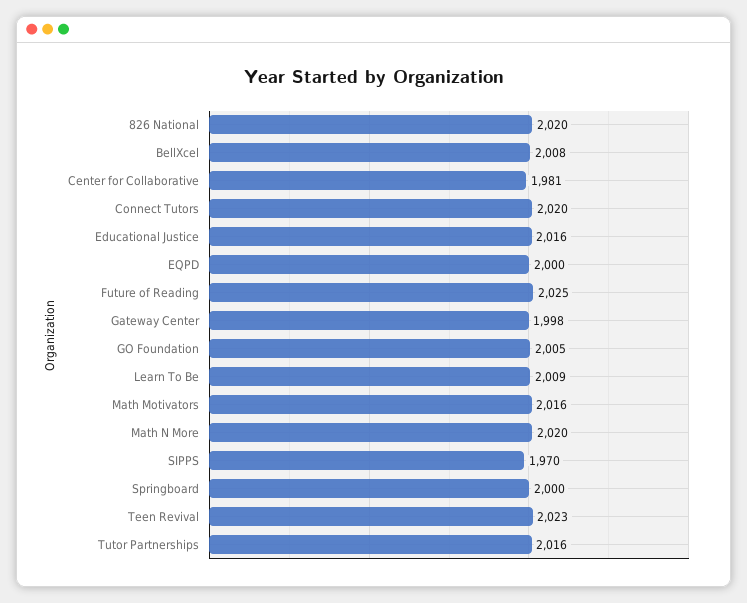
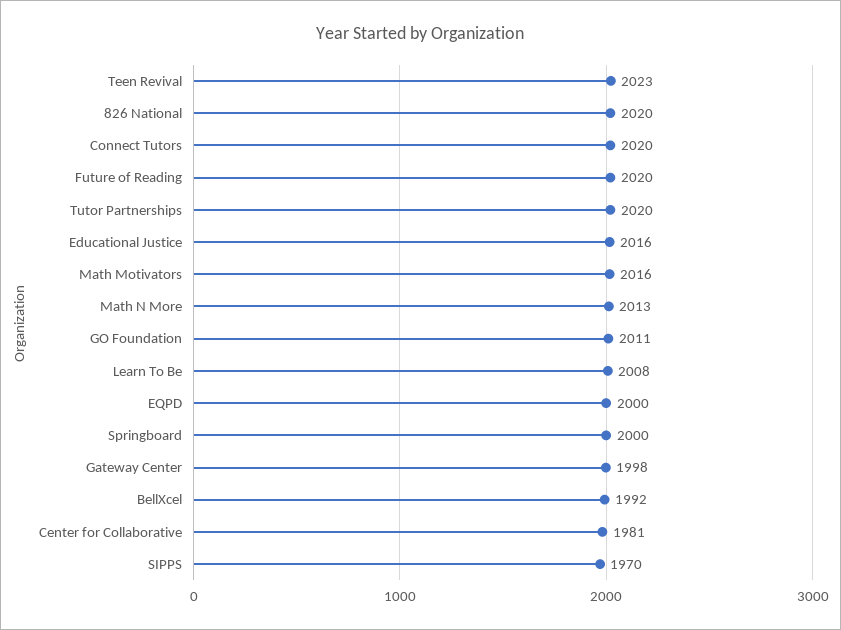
  {
    "826 National": 2020,
-   "BellXcel": 2008,
+   "BellXcel": 1992,
    "Center for Collaborative": 1981,
    "Connect Tutors": 2020,
    "Educational Justice": 2016,
    "EQPD": 2000,
-   "Future of Reading": 2025,
+   "Future of Reading": 2020,
    "Gateway Center": 1998,
-   "GO Foundation": 2005,
+   "GO Foundation": 2011,
-   "Learn To Be": 2009,
+   "Learn To Be": 2008,
    "Math Motivators": 2016,
-   "Math N More": 2020,
+   "Math N More": 2013,
    "SIPPS": 1970,
    "Springboard": 2000,
    "Teen Revival": 2023,
-   "Tutor Partnerships": 2016
+   "Tutor Partnerships": 2020
  }

